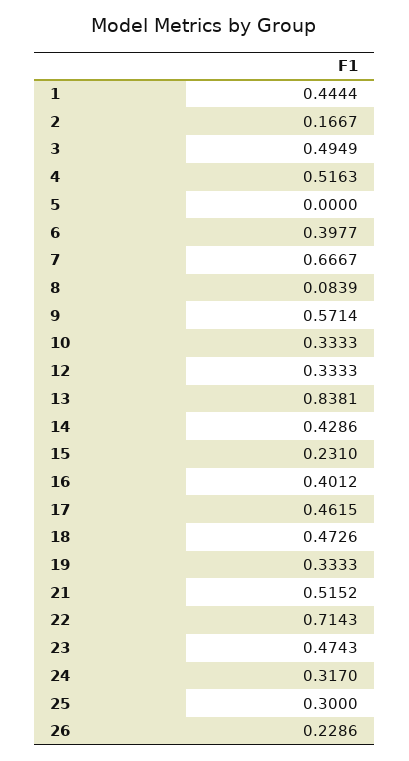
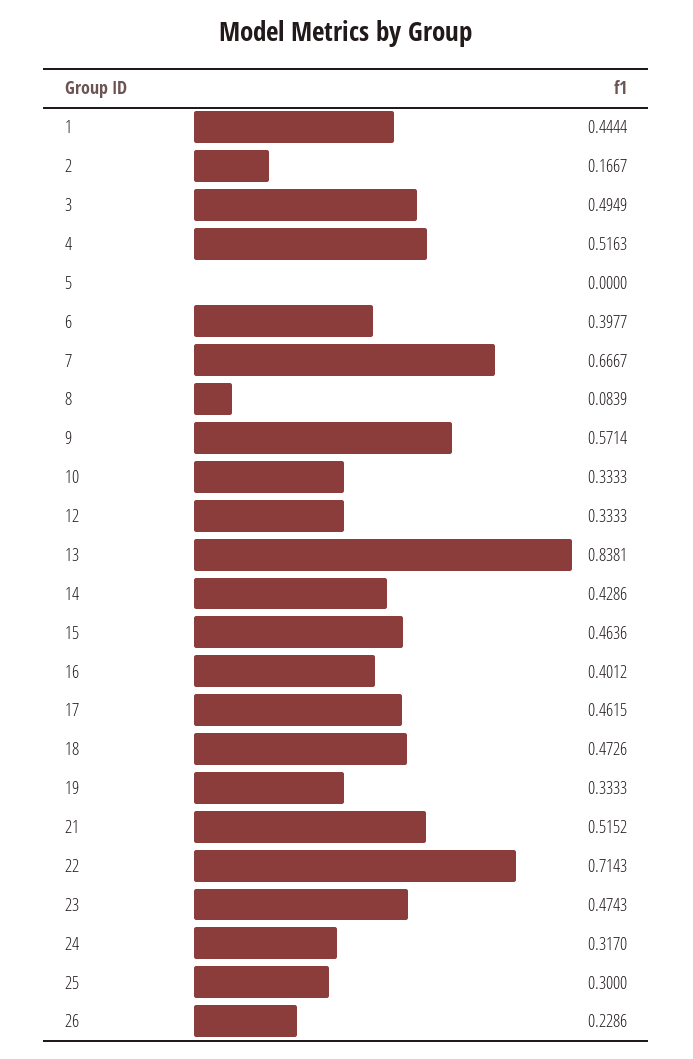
  {
    "1": 0.4444,
    "2": 0.1667,
    "3": 0.4949,
    "4": 0.5163,
    "5": 0,
    "6": 0.3977,
    "7": 0.6667,
    "8": 0.0839,
    "9": 0.5714,
    "10": 0.3333,
    "12": 0.3333,
    "13": 0.8381,
    "14": 0.4286,
-   "15": 0.231,
+   "15": 0.4636,
    "16": 0.4012,
    "17": 0.4615,
    "18": 0.4726,
    "19": 0.3333,
    "21": 0.5152,
    "22": 0.7143,
    "23": 0.4743,
    "24": 0.317,
    "25": 0.3,
    "26": 0.2286
  }

